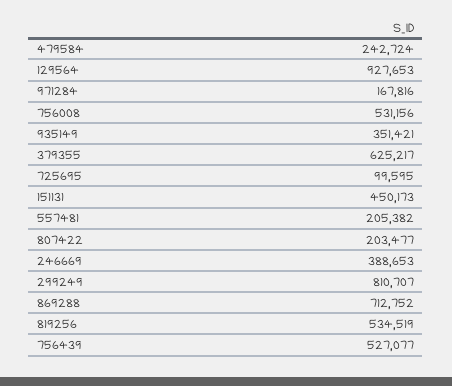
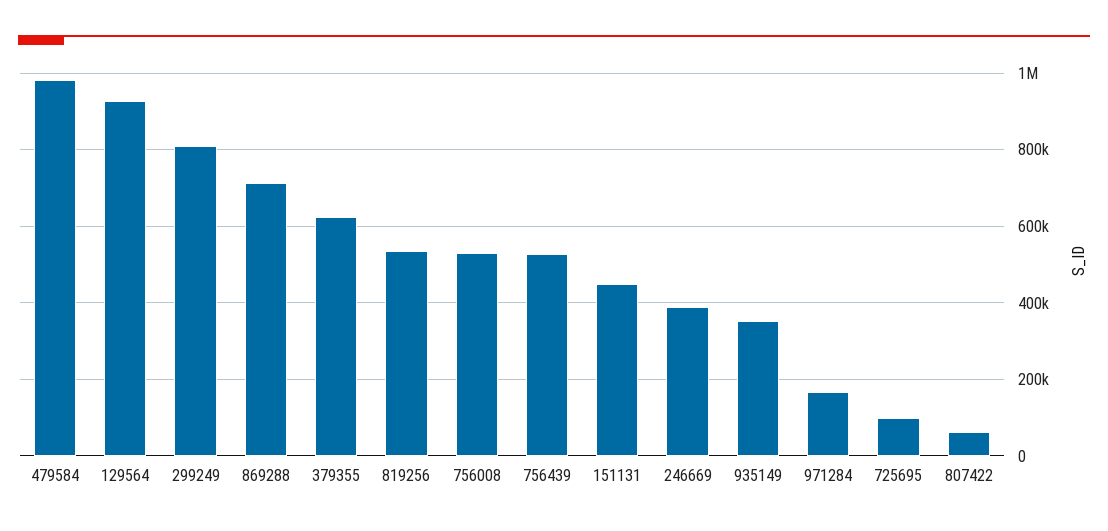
  {
-   "479584": 242724,
+   "479584": 980000,
    "129564": 927653,
    "971284": 167816,
    "756008": 531156,
    "935149": 351421,
    "379355": 625217,
    "725695": 99595,
    "151131": 450173,
-   "557481": 205382,
-   "807422": 203477,
+   "807422": 60000,
    "246669": 388653,
    "299249": 810707,
    "869288": 712752,
    "819256": 534519,
    "756439": 527077
  }

